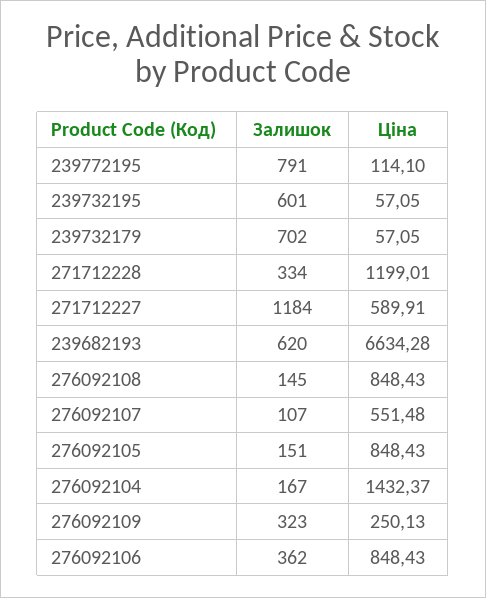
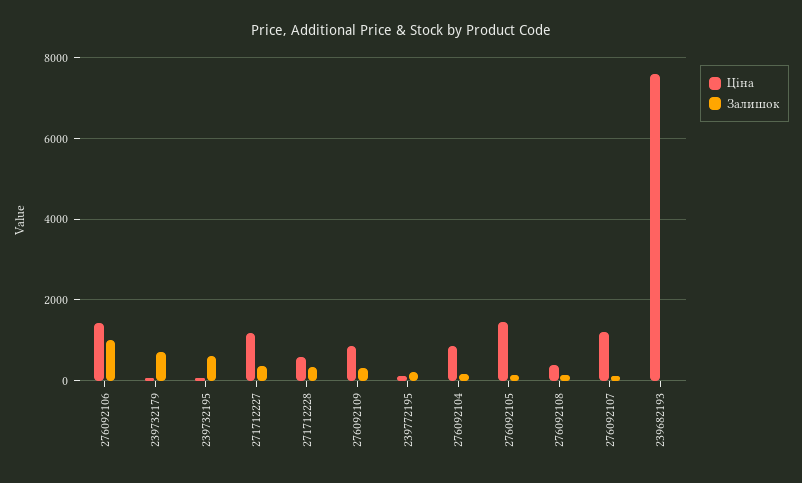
  {
    "Залишок": {
-     "239772195": 791,
+     "239772195": 200,
      "239732195": 601,
      "239732179": 702,
      "271712228": 334,
-     "271712227": 1184,
+     "271712227": 400,
-     "239682193": 620,
+     "239682193": 0,
      "276092108": 145,
      "276092107": 107,
      "276092105": 151,
      "276092104": 167,
      "276092109": 323,
-     "276092106": 362
+     "276092106": 1000
    },
    "Ціна": {
      "239772195": 114.1,
      "239732195": 57.05,
      "239732179": 57.05,
-     "271712228": 1199.01,
+     "271712228": 600,
-     "271712227": 589.91,
+     "271712227": 1200,
-     "239682193": 6634.28,
+     "239682193": 7600,
-     "276092108": 848.43,
+     "276092108": 400,
-     "276092107": 551.48,
+     "276092107": 1200,
-     "276092105": 848.43,
+     "276092105": 1400,
-     "276092104": 1432.37,
+     "276092104": 800,
-     "276092109": 250.13,
+     "276092109": 800,
-     "276092106": 848.43
+     "276092106": 1400
    }
  }

